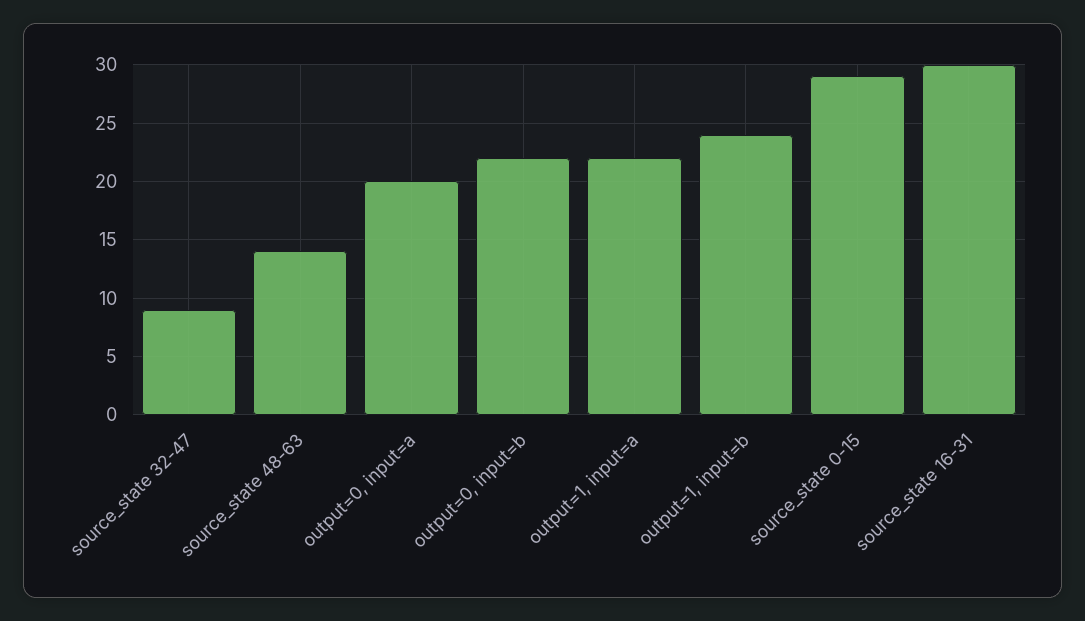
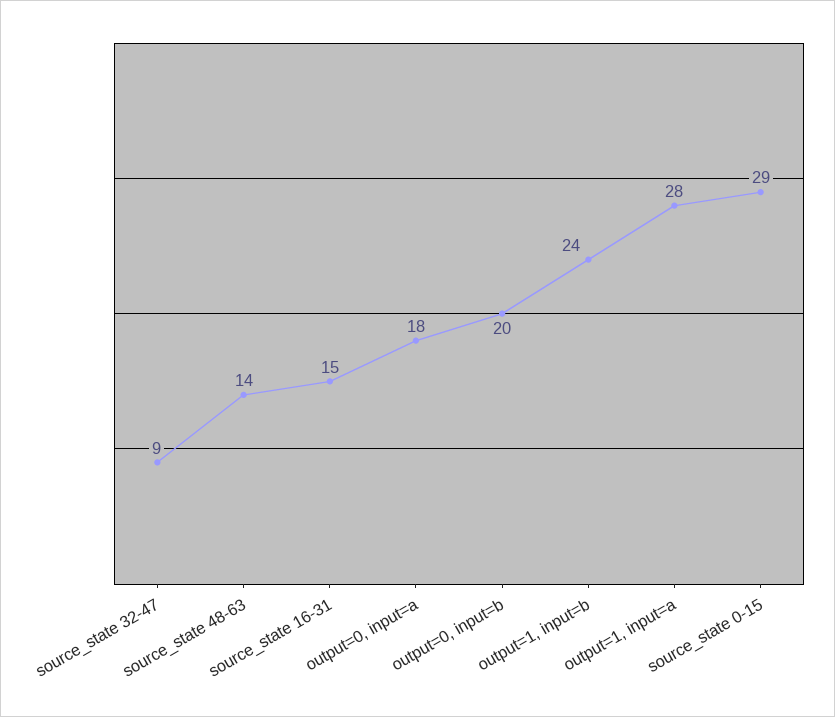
  {
    "source_state 32-47": 9,
    "source_state 48-63": 14,
-   "output=0, input=a": 20,
+   "output=0, input=a": 18,
-   "output=0, input=b": 22,
+   "output=0, input=b": 20,
-   "output=1, input=a": 22,
+   "output=1, input=a": 28,
    "output=1, input=b": 24,
    "source_state 0-15": 29,
-   "source_state 16-31": 30
+   "source_state 16-31": 15
  }

